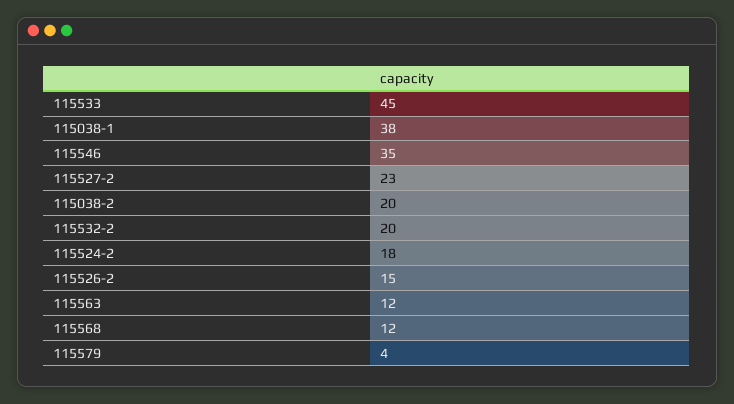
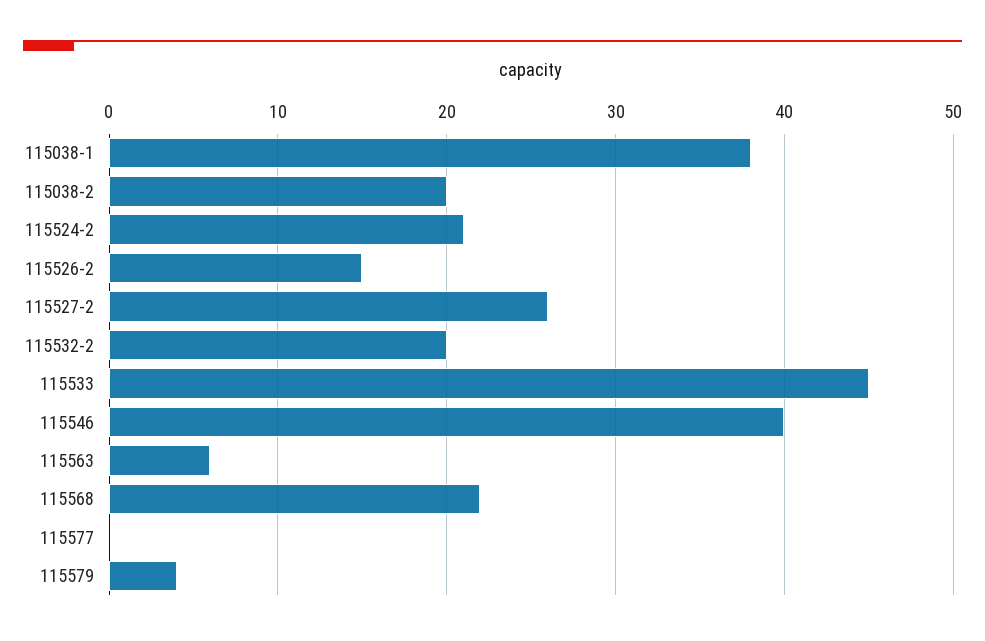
  {
    "115533": 45,
    "115038-1": 38,
-   "115546": 35,
+   "115546": 40,
-   "115527-2": 23,
+   "115527-2": 26,
    "115038-2": 20,
    "115532-2": 20,
-   "115524-2": 18,
+   "115524-2": 21,
    "115526-2": 15,
-   "115563": 12,
+   "115563": 6,
-   "115568": 12,
+   "115568": 22,
-   "115579": 4
+   "115579": 4,
+   "115577": 0
  }

